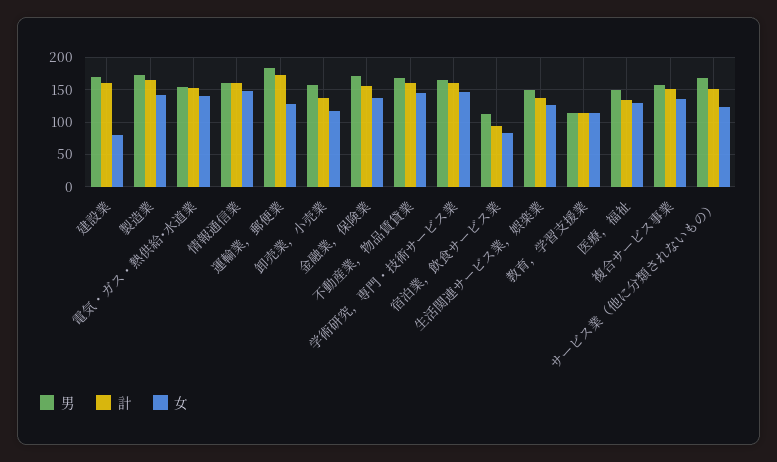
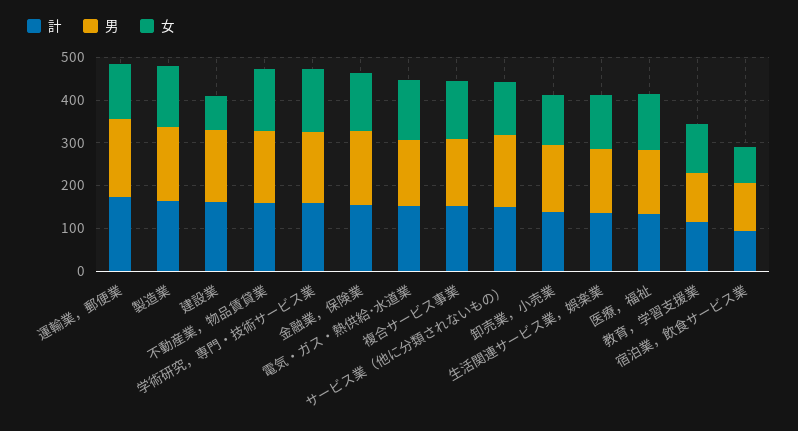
  {
    "男": {
      "建設業": 170,
      "製造業": 170,
      "電気・ガス・熱供給･水道業": 150,
-     "情報通信業": 160,
      "運輸業，郵便業": 180,
      "卸売業，小売業": 160,
      "金融業，保険業": 170,
      "不動産業，物品賃貸業": 170,
      "学術研究，専門・技術サービス業": 170,
      "宿泊業，飲食サービス業": 110,
      "生活関連サービス業，娯楽業": 150,
      "教育，学習支援業": 110,
      "医療，福祉": 150,
      "複合サービス事業": 160,
      "サービス業（他に分類されないもの）": 170
    },
    "計": {
      "建設業": 160,
      "製造業": 160,
      "電気・ガス・熱供給･水道業": 150,
-     "情報通信業": 160,
      "運輸業，郵便業": 170,
      "卸売業，小売業": 140,
      "金融業，保険業": 160,
      "不動産業，物品賃貸業": 160,
      "学術研究，専門・技術サービス業": 160,
      "宿泊業，飲食サービス業": 90,
      "生活関連サービス業，娯楽業": 140,
      "教育，学習支援業": 110,
      "医療，福祉": 130,
      "複合サービス事業": 150,
      "サービス業（他に分類されないもの）": 150
    },
    "女": {
      "建設業": 80,
      "製造業": 140,
      "電気・ガス・熱供給･水道業": 140,
-     "情報通信業": 150,
      "運輸業，郵便業": 130,
      "卸売業，小売業": 120,
      "金融業，保険業": 140,
      "不動産業，物品賃貸業": 150,
      "学術研究，専門・技術サービス業": 150,
      "宿泊業，飲食サービス業": 80,
      "生活関連サービス業，娯楽業": 130,
      "教育，学習支援業": 110,
      "医療，福祉": 130,
      "複合サービス事業": 140,
      "サービス業（他に分類されないもの）": 120
    }
  }

